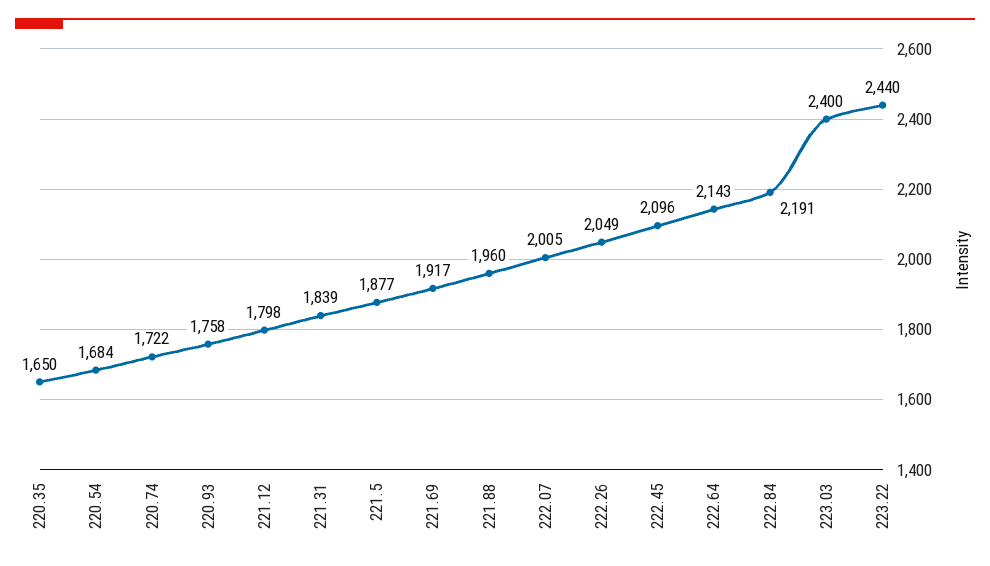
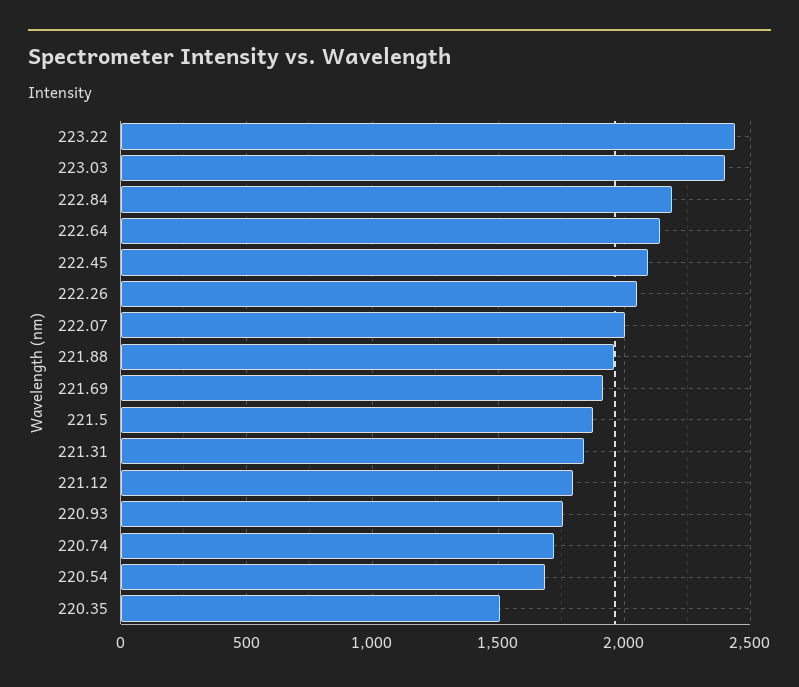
  {
-   "220.35": 1650,
+   "220.35": 1500,
    "220.54": 1684,
    "220.74": 1722,
    "220.93": 1758,
    "221.12": 1798,
    "221.31": 1839,
    "221.5": 1877,
    "221.69": 1917,
    "221.88": 1960,
    "222.07": 2005,
    "222.26": 2049,
    "222.45": 2096,
    "222.64": 2143,
    "222.84": 2191,
    "223.03": 2400,
    "223.22": 2440
  }

